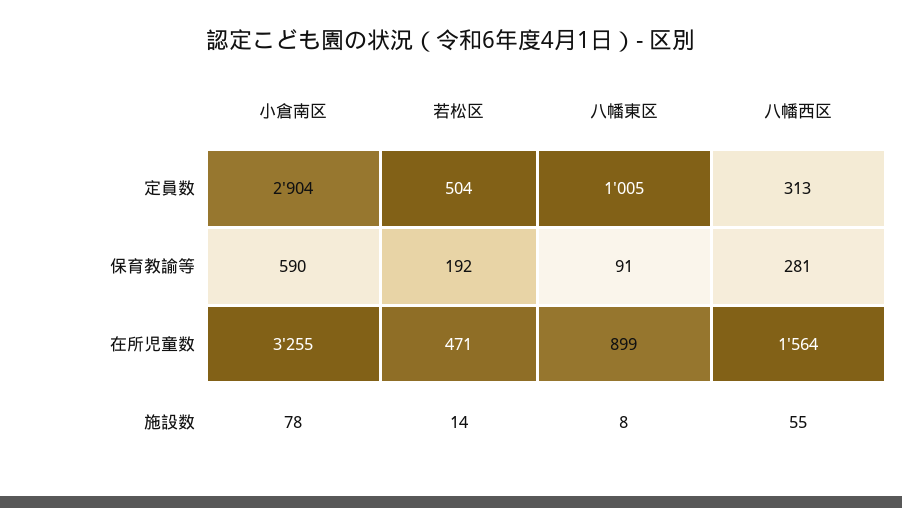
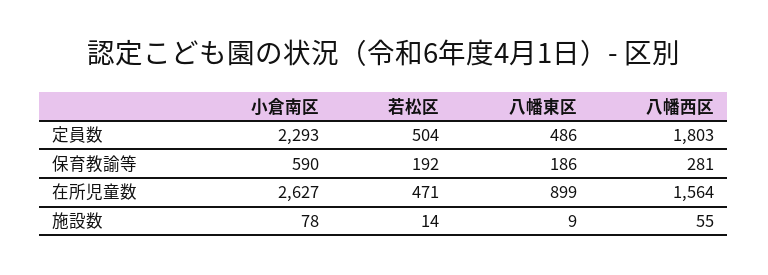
  {
    "小倉南区": {
-     "定員数": 2904,
+     "定員数": 2293,
      "保育教諭等": 590,
-     "在所児童数": 3255,
+     "在所児童数": 2627,
      "施設数": 78
    },
    "若松区": {
      "定員数": 504,
      "保育教諭等": 192,
      "在所児童数": 471,
      "施設数": 14
    },
    "八幡東区": {
-     "定員数": 1005,
+     "定員数": 486,
-     "保育教諭等": 91,
+     "保育教諭等": 186,
      "在所児童数": 899,
-     "施設数": 8
+     "施設数": 9
    },
    "八幡西区": {
-     "定員数": 313,
+     "定員数": 1803,
      "保育教諭等": 281,
      "在所児童数": 1564,
      "施設数": 55
    }
  }

